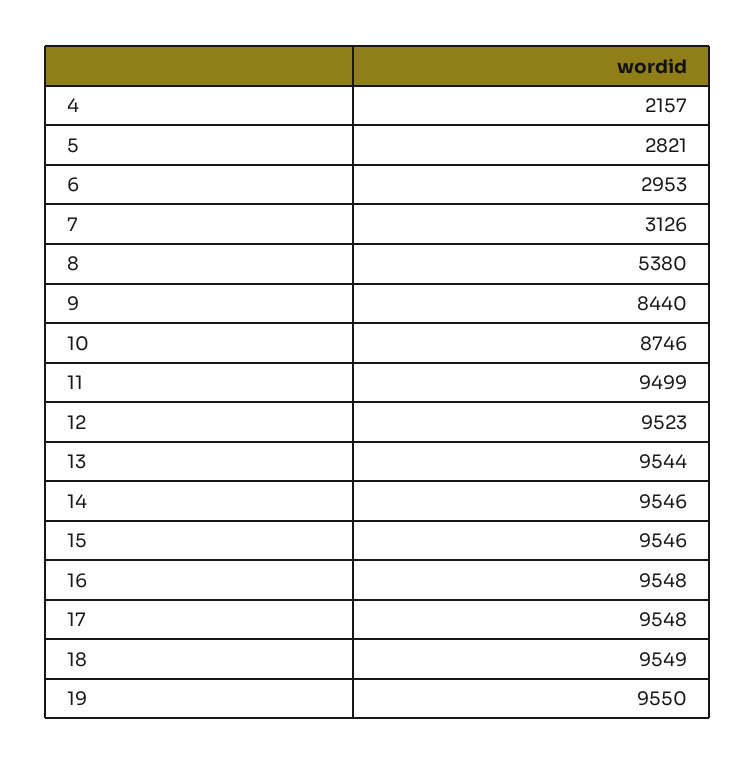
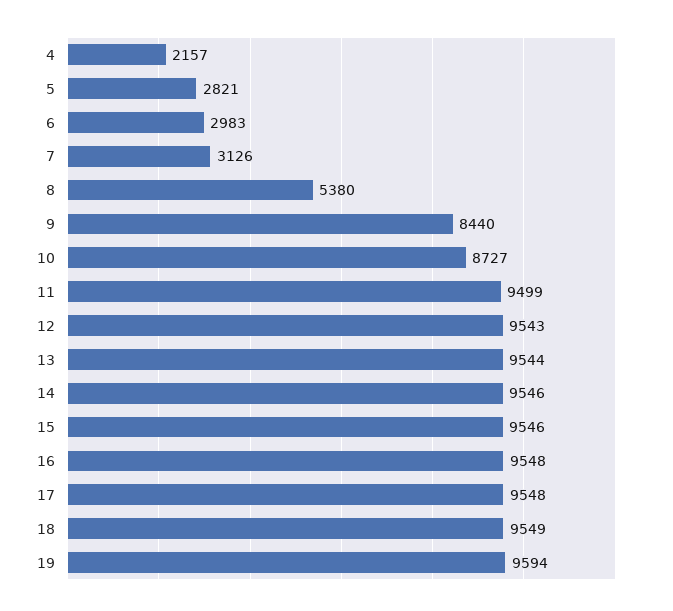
  {
    "4": 2157,
    "5": 2821,
-   "6": 2953,
+   "6": 2983,
    "7": 3126,
    "8": 5380,
    "9": 8440,
-   "10": 8746,
+   "10": 8727,
    "11": 9499,
-   "12": 9523,
+   "12": 9543,
    "13": 9544,
    "14": 9546,
    "15": 9546,
    "16": 9548,
    "17": 9548,
    "18": 9549,
-   "19": 9550
+   "19": 9594
  }

